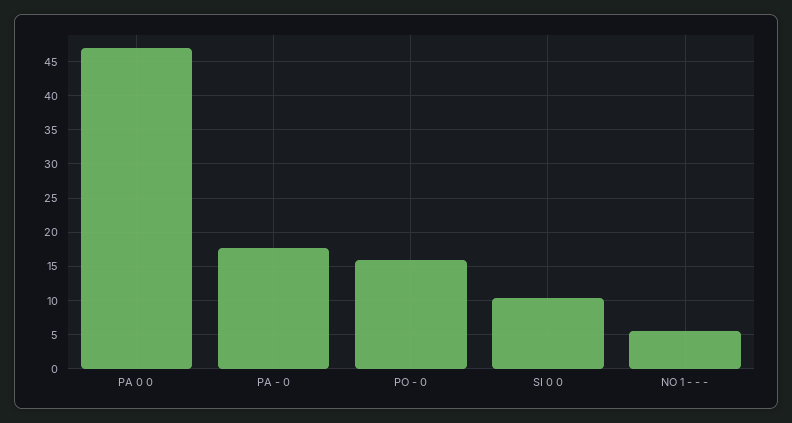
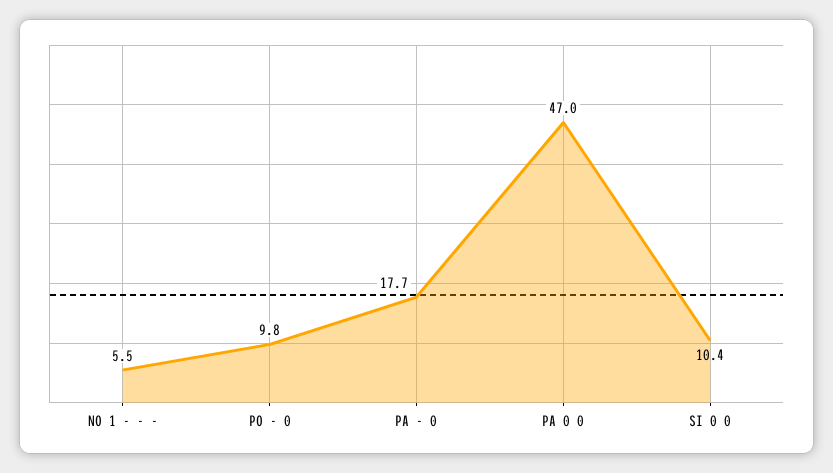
  {
    "PA 0 0": 47,
    "PA - 0": 17.7,
-   "PO - 0": 16,
+   "PO - 0": 9.8,
    "SI 0 0": 10.4,
    "NO 1 - - -": 5.5
  }

